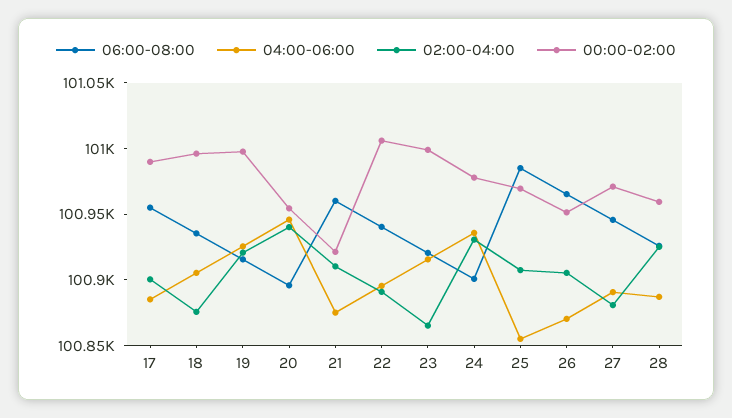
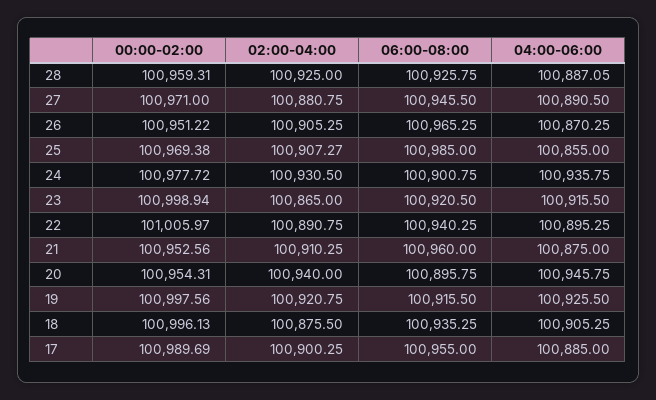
  {
    "06:00-08:00": {
      "17": 100955,
      "18": 100935.25,
      "19": 100915.5,
      "20": 100895.75,
      "21": 100960,
      "22": 100940.25,
      "23": 100920.5,
      "24": 100900.75,
      "25": 100985,
      "26": 100965.25,
      "27": 100945.5,
      "28": 100925.75
    },
    "04:00-06:00": {
      "17": 100885,
      "18": 100905.25,
      "19": 100925.5,
      "20": 100945.75,
      "21": 100875,
      "22": 100895.25,
      "23": 100915.5,
      "24": 100935.75,
      "25": 100855,
      "26": 100870.25,
      "27": 100890.5,
      "28": 100887.05
    },
    "02:00-04:00": {
      "17": 100900.25,
      "18": 100875.5,
      "19": 100920.75,
      "20": 100940,
      "21": 100910.25,
      "22": 100890.75,
      "23": 100865,
      "24": 100930.5,
      "25": 100907.27,
      "26": 100905.25,
      "27": 100880.75,
      "28": 100925
    },
    "00:00-02:00": {
      "17": 100989.69,
      "18": 100996.13,
      "19": 100997.56,
      "20": 100954.31,
-     "21": 100920,
+     "21": 100952.56,
      "22": 101005.97,
      "23": 100998.94,
      "24": 100977.72,
      "25": 100969.38,
      "26": 100951.22,
      "27": 100971,
      "28": 100959.31
    }
  }

